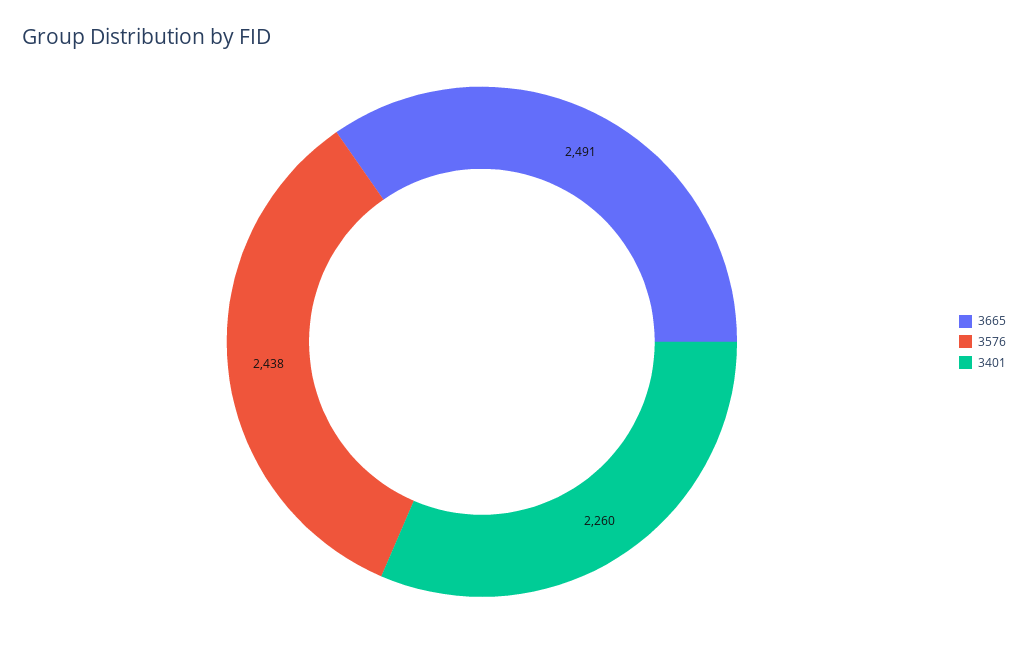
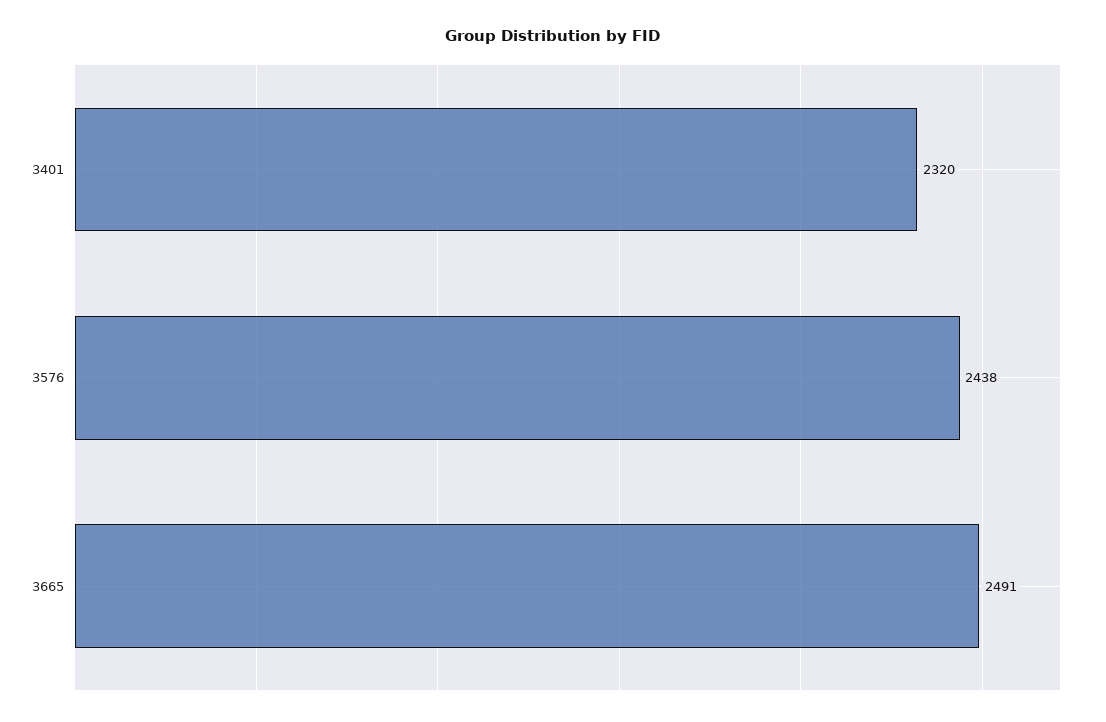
  {
    "3665": 2491,
    "3576": 2438,
-   "3401": 2260
+   "3401": 2320
  }

